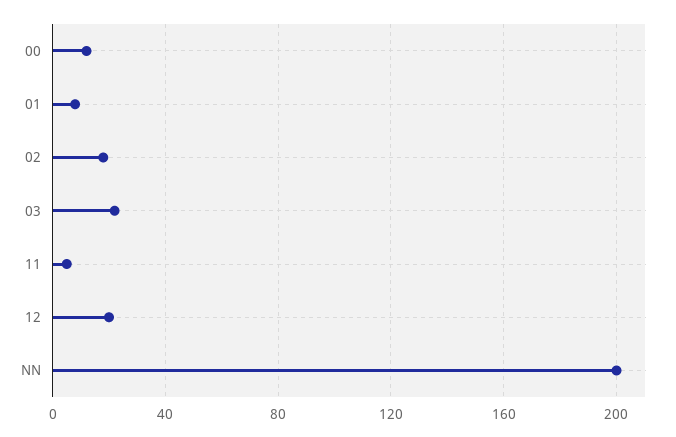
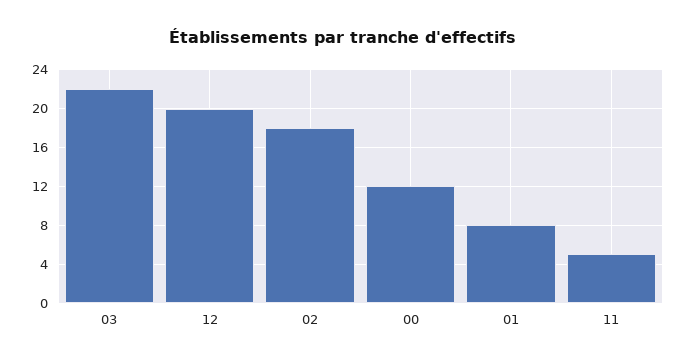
  {
    "00": 12,
    "01": 8,
    "02": 18,
    "03": 22,
    "11": 5,
-   "12": 20,
+   "12": 20
-   "NN": 200
  }

